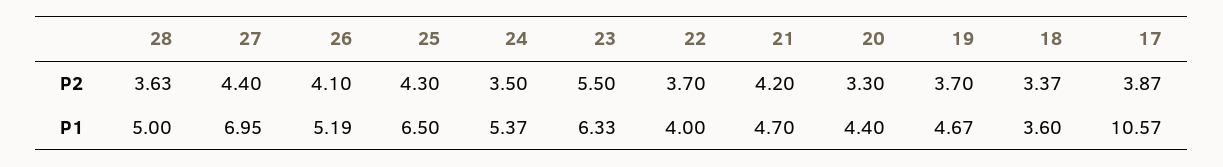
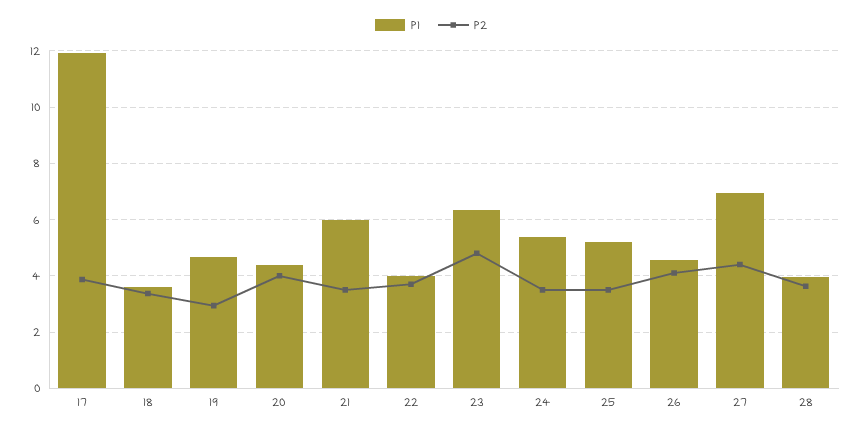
  {
    "P2": {
      "28": 3.63,
      "27": 4.4,
      "26": 4.1,
-     "25": 4.3,
+     "25": 3.5,
      "24": 3.5,
-     "23": 5.5,
+     "23": 4.75,
      "22": 3.7,
-     "21": 4.2,
+     "21": 3.5,
-     "20": 3.3,
+     "20": 4,
-     "19": 3.7,
+     "19": 3,
      "18": 3.37,
      "17": 3.87
    },
    "P1": {
-     "28": 5,
+     "28": 4,
      "27": 6.95,
-     "26": 5.19,
+     "26": 4.5,
-     "25": 6.5,
+     "25": 5.25,
      "24": 5.37,
      "23": 6.33,
      "22": 4,
-     "21": 4.7,
+     "21": 6,
      "20": 4.4,
      "19": 4.67,
      "18": 3.6,
-     "17": 10.57
+     "17": 12
    }
  }

